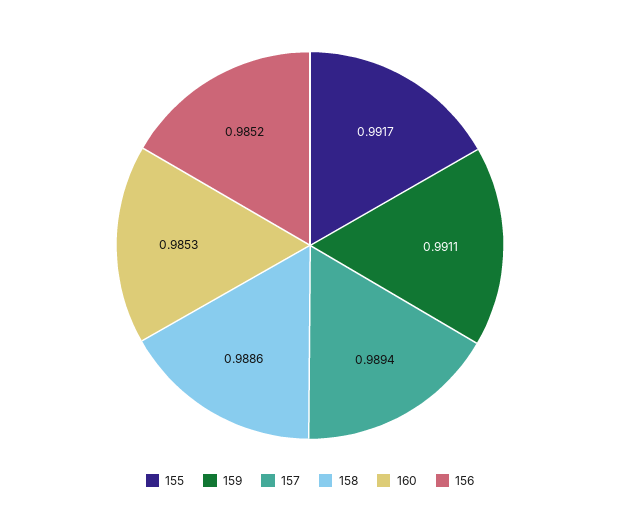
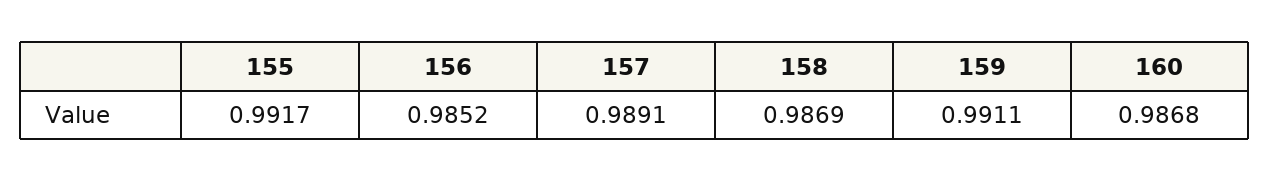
  {
    "155": 0.9917,
    "159": 0.9911,
-   "157": 0.9894,
+   "157": 0.9891,
-   "158": 0.9886,
+   "158": 0.9869,
-   "160": 0.9853,
+   "160": 0.9868,
    "156": 0.9852
  }

